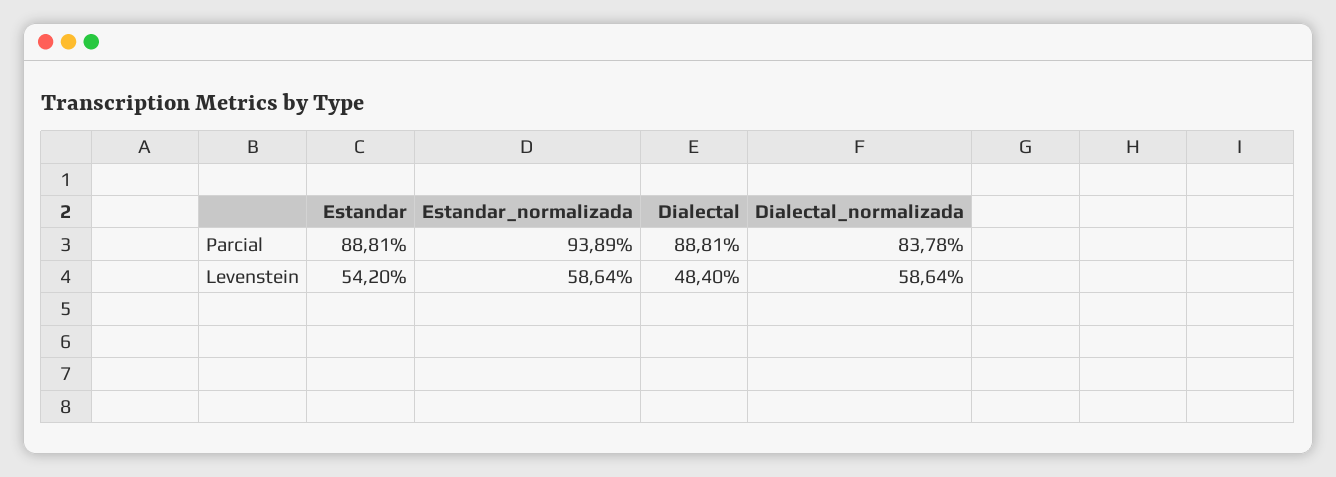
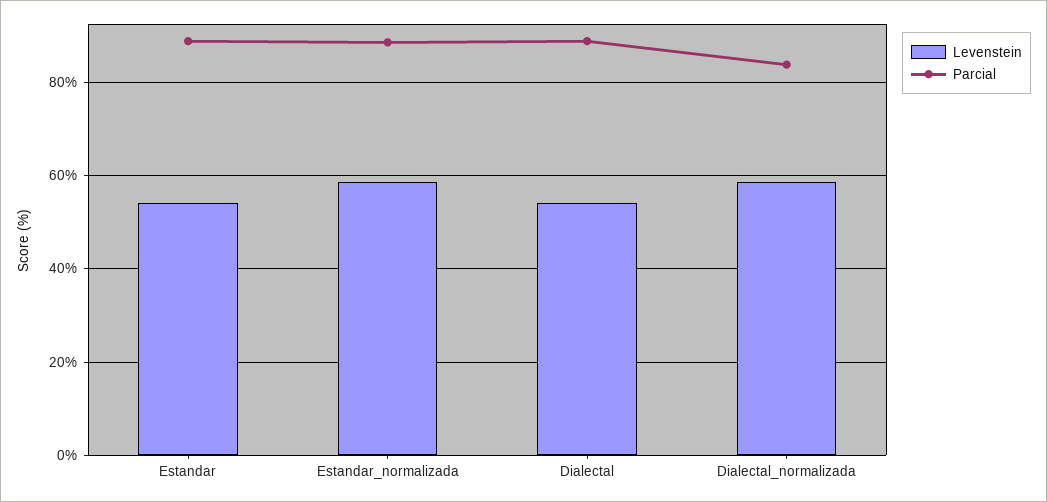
  {
    "Parcial": {
      "Estandar": 88.81,
-     "Estandar_normalizada": 93.89,
+     "Estandar_normalizada": 88,
      "Dialectal": 88.81,
      "Dialectal_normalizada": 83.78
    },
    "Levenstein": {
      "Estandar": 54.2,
      "Estandar_normalizada": 58.64,
-     "Dialectal": 48.4,
+     "Dialectal": 54,
      "Dialectal_normalizada": 58.64
    }
  }

